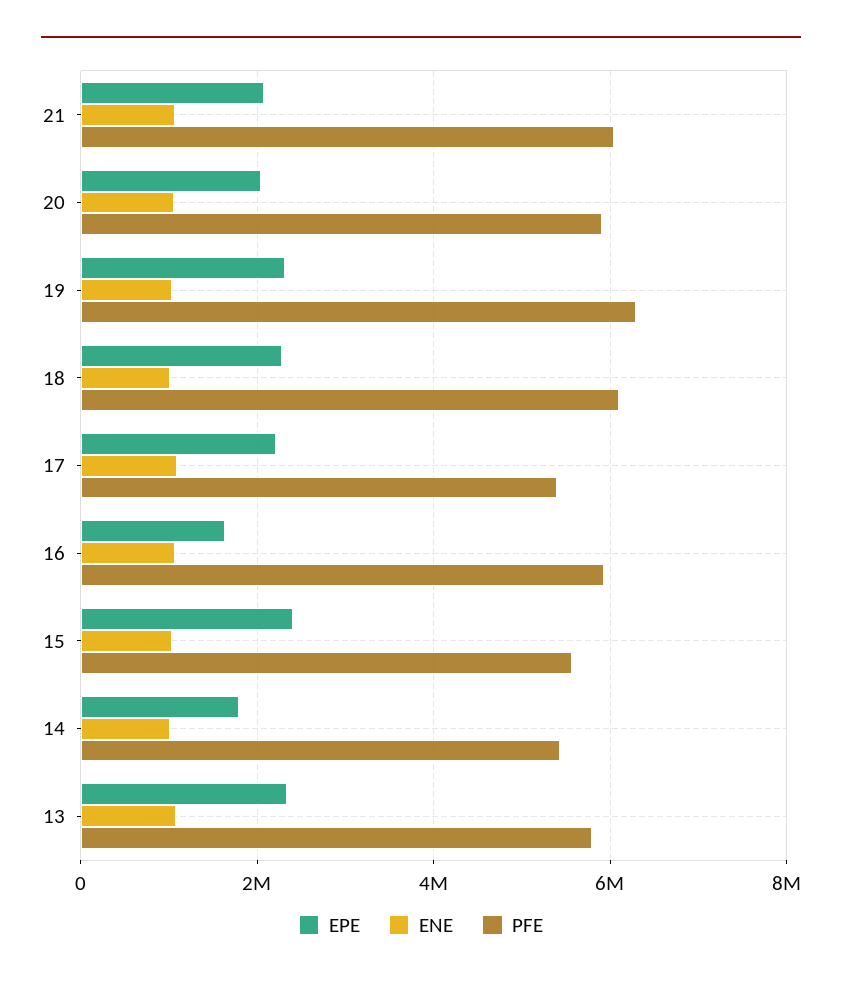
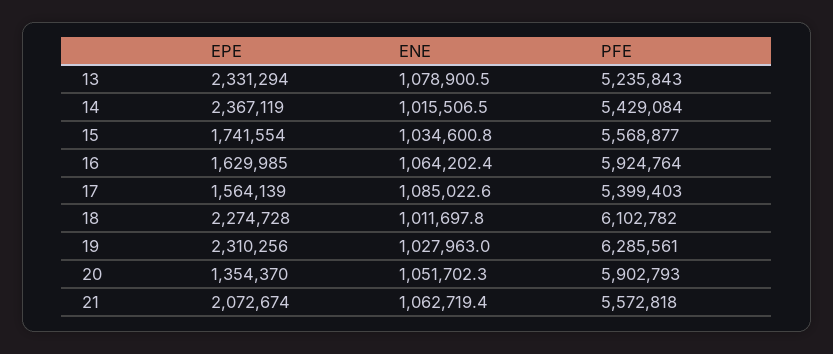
  {
    "EPE": {
      "21": 2072674,
-     "20": 2000000,
+     "20": 1354370,
      "19": 2310256,
      "18": 2274728,
-     "17": 2200000,
+     "17": 1564139,
      "16": 1629985,
-     "15": 2400000,
+     "15": 1741554,
-     "14": 1800000,
+     "14": 2367119,
      "13": 2331294
    },
    "ENE": {
      "21": 1062719.4,
      "20": 1051702.3,
      "19": 1027963,
      "18": 1011697.8,
      "17": 1085022.6,
      "16": 1064202.4,
      "15": 1034600.8,
      "14": 1015506.5,
      "13": 1078900.5
    },
    "PFE": {
-     "21": 6000000,
+     "21": 5572818,
      "20": 5902793,
      "19": 6285561,
      "18": 6102782,
      "17": 5399403,
      "16": 5924764,
      "15": 5568877,
      "14": 5429084,
-     "13": 5800000
+     "13": 5235843
    }
  }

